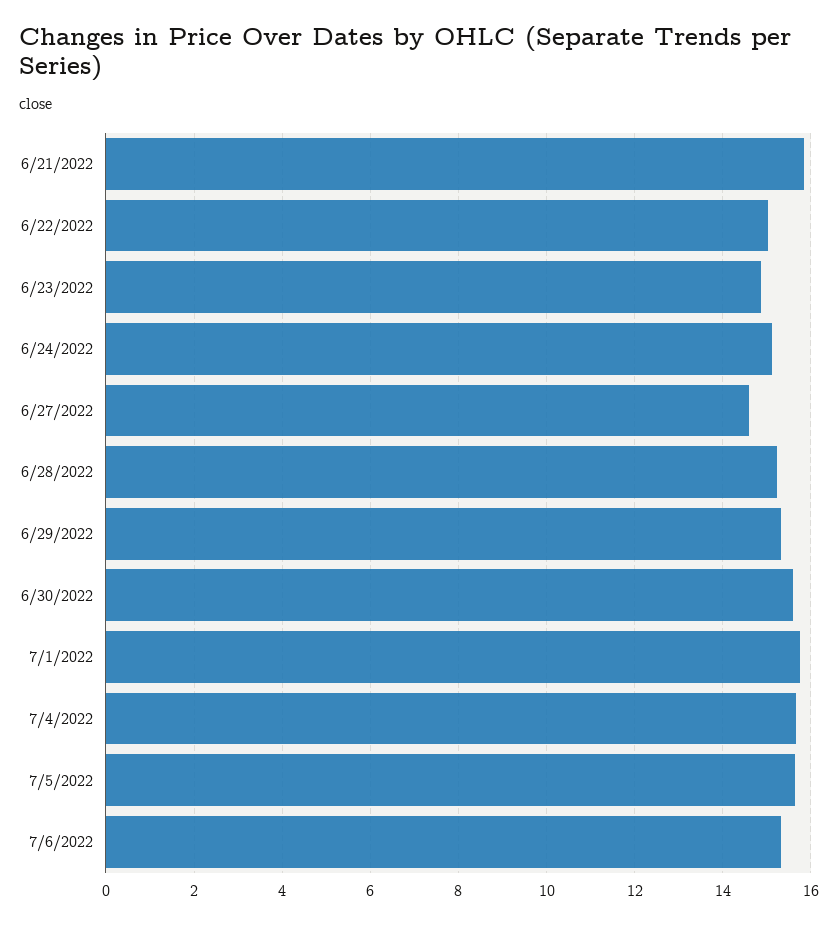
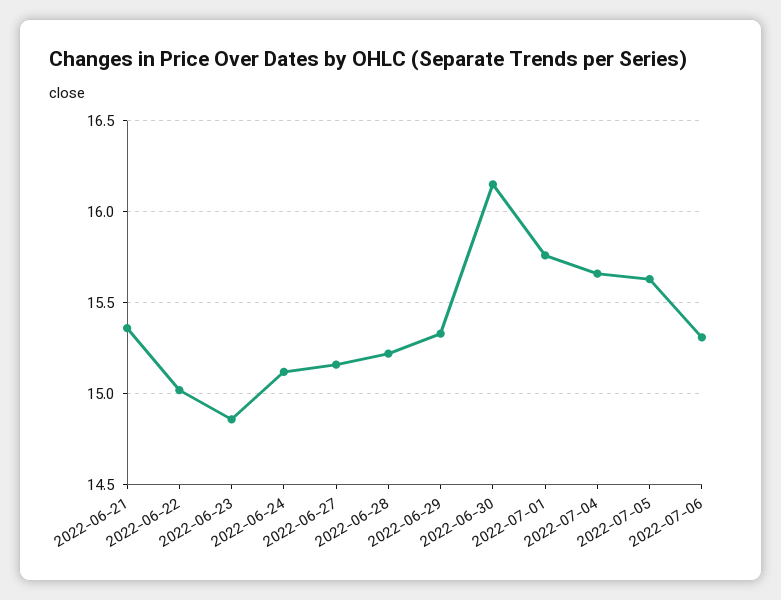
  {
-   "6/21/2022": 15.8,
+   "6/21/2022": 15.35,
    "6/22/2022": 15,
    "6/23/2022": 14.85,
    "6/24/2022": 15.1,
-   "6/27/2022": 14.6,
+   "6/27/2022": 15.15,
    "6/28/2022": 15.2,
    "6/29/2022": 15.35,
-   "6/30/2022": 15.6,
+   "6/30/2022": 16.15,
    "7/1/2022": 15.75,
    "7/4/2022": 15.65,
    "7/5/2022": 15.65,
    "7/6/2022": 15.3
  }

